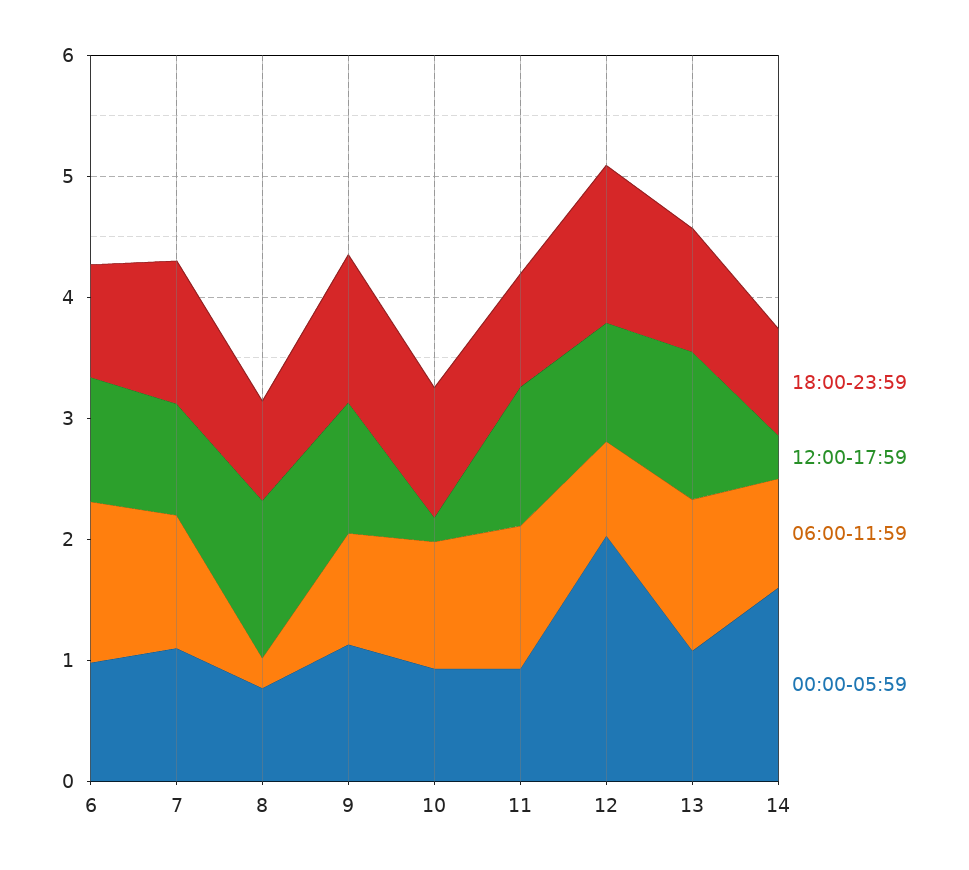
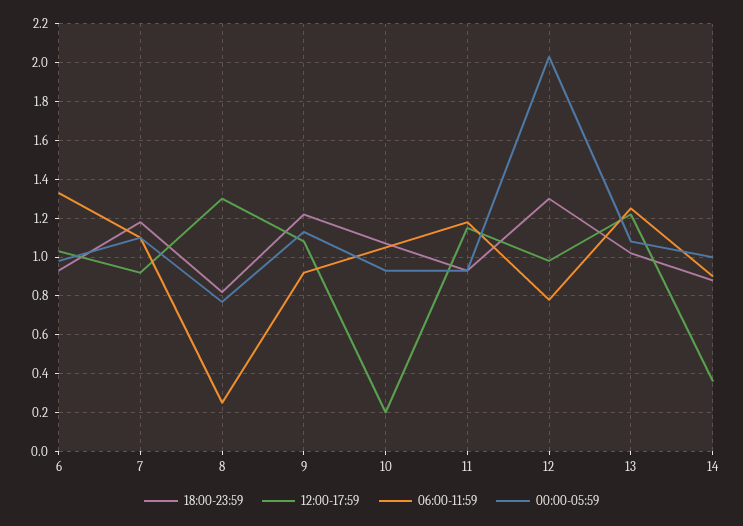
  {
    "18:00-23:59": {
      "6": 0.95,
      "7": 1.2,
      "8": 0.8,
      "9": 1.2,
      "10": 1.05,
      "11": 0.95,
      "12": 1.3,
      "13": 1,
      "14": 0.9
    },
    "12:00-17:59": {
      "6": 1.05,
      "7": 0.9,
      "8": 1.3,
      "9": 1.1,
      "10": 0.2,
      "11": 1.15,
      "12": 1,
      "13": 1.2,
      "14": 0.35
    },
    "06:00-11:59": {
      "6": 1.35,
      "7": 1.1,
      "8": 0.25,
      "9": 0.9,
      "10": 1.05,
      "11": 1.2,
      "12": 0.8,
      "13": 1.25,
      "14": 0.9
    },
    "00:00-05:59": {
      "6": 1,
      "7": 1.1,
      "8": 0.75,
      "9": 1.15,
      "10": 0.95,
      "11": 0.95,
      "12": 2.05,
      "13": 1.1,
-     "14": 1.6
+     "14": 1
    }
  }

